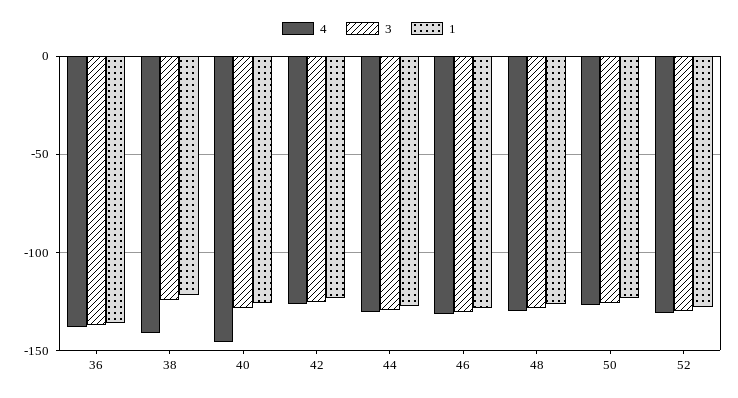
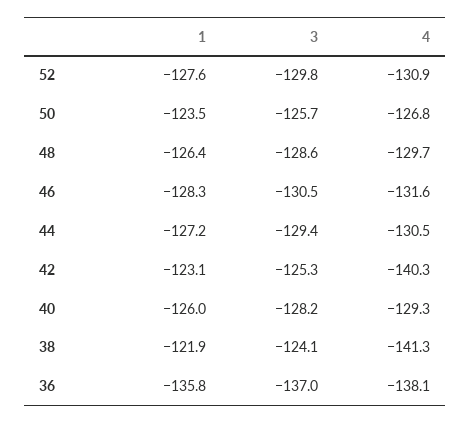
  {
    "4": {
      "36": -138.1,
      "38": -141.3,
-     "40": -145,
+     "40": -129.3,
-     "42": -125,
+     "42": -140.3,
      "44": -130.5,
      "46": -131.6,
      "48": -129.7,
      "50": -126.8,
      "52": -130.9
    },
    "3": {
      "36": -137,
      "38": -124.1,
      "40": -128.2,
      "42": -125.3,
      "44": -129.4,
      "46": -130.5,
      "48": -128.6,
      "50": -125.7,
      "52": -129.8
    },
    "1": {
      "36": -135.8,
      "38": -121.9,
      "40": -126,
      "42": -123.1,
      "44": -127.2,
      "46": -128.3,
      "48": -126.4,
      "50": -123.5,
      "52": -127.6
    }
  }

